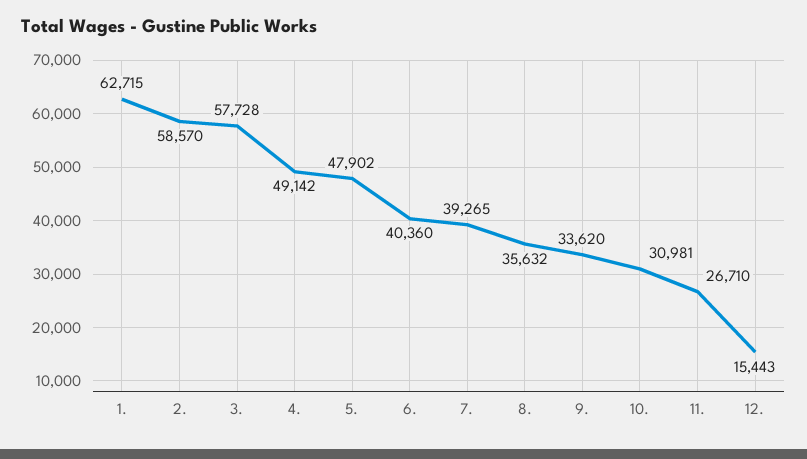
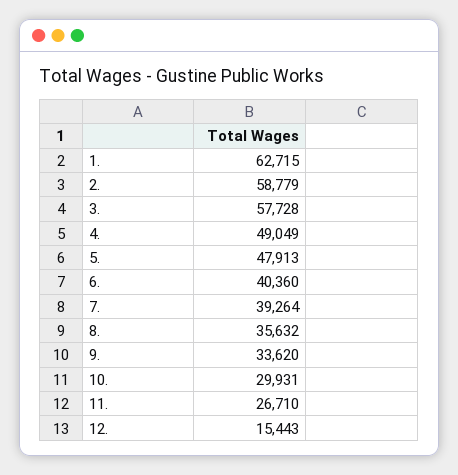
  {
    "1.": 62715,
-   "2.": 58570,
+   "2.": 58779,
    "3.": 57728,
-   "4.": 49142,
+   "4.": 49049,
-   "5.": 47902,
+   "5.": 47913,
    "6.": 40360,
-   "7.": 39265,
+   "7.": 39264,
    "8.": 35632,
    "9.": 33620,
-   "10.": 30981,
+   "10.": 29931,
    "11.": 26710,
    "12.": 15443
  }

